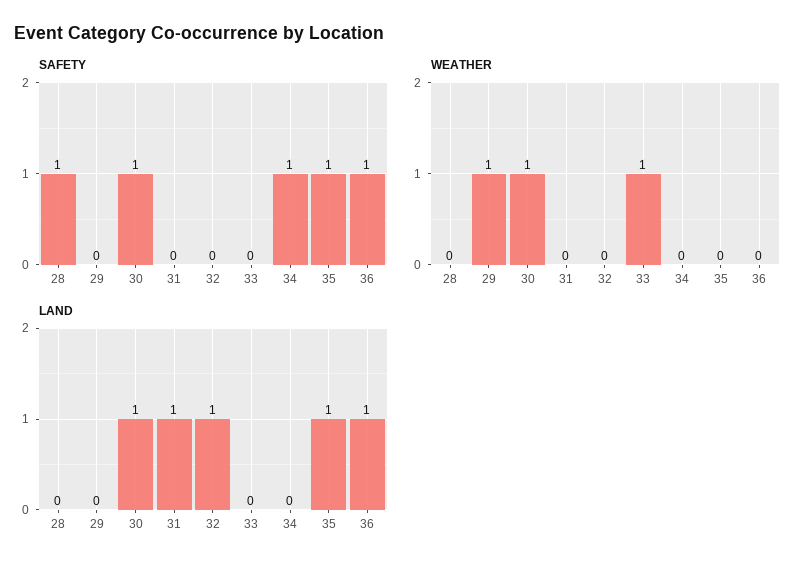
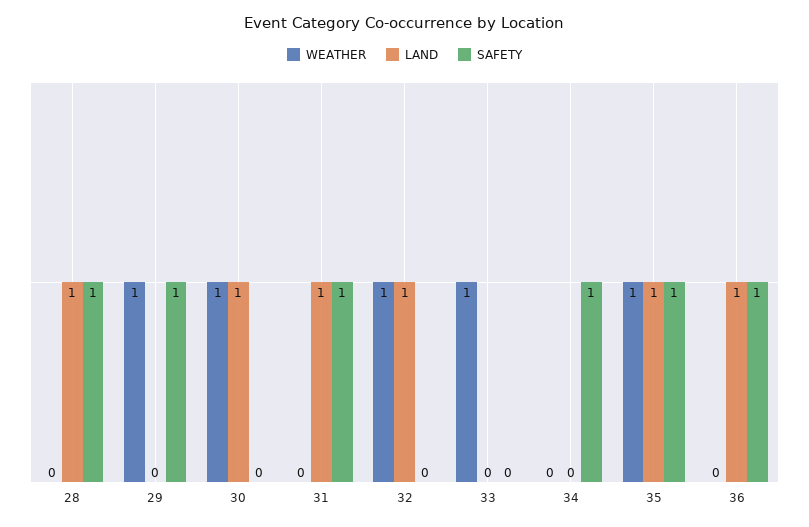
  {
    "SAFETY": {
      "28": 1,
-     "29": 0,
+     "29": 1,
-     "30": 1,
+     "30": 0,
-     "31": 0,
+     "31": 1,
      "32": 0,
      "33": 0,
      "34": 1,
      "35": 1,
      "36": 1
    },
    "WEATHER": {
      "28": 0,
      "29": 1,
      "30": 1,
      "31": 0,
-     "32": 0,
+     "32": 1,
      "33": 1,
      "34": 0,
-     "35": 0,
+     "35": 1,
      "36": 0
    },
    "LAND": {
-     "28": 0,
+     "28": 1,
      "29": 0,
      "30": 1,
      "31": 1,
      "32": 1,
      "33": 0,
      "34": 0,
      "35": 1,
      "36": 1
    }
  }

